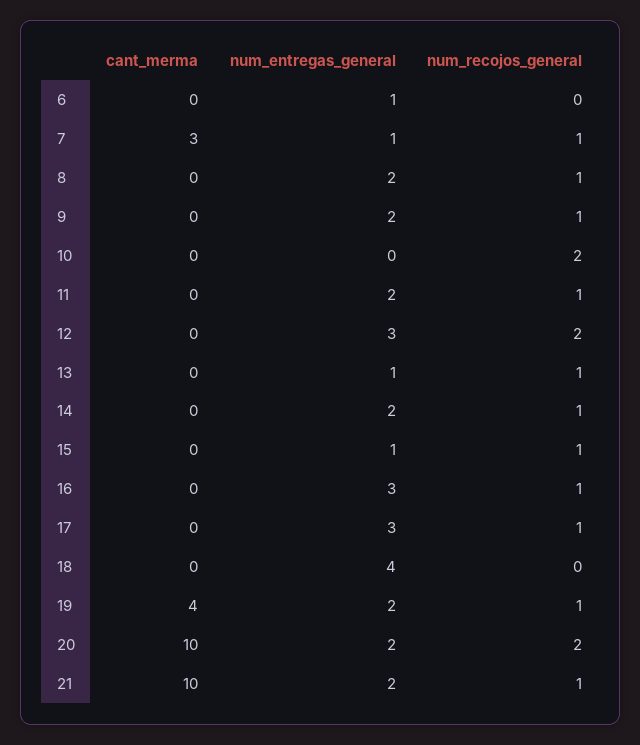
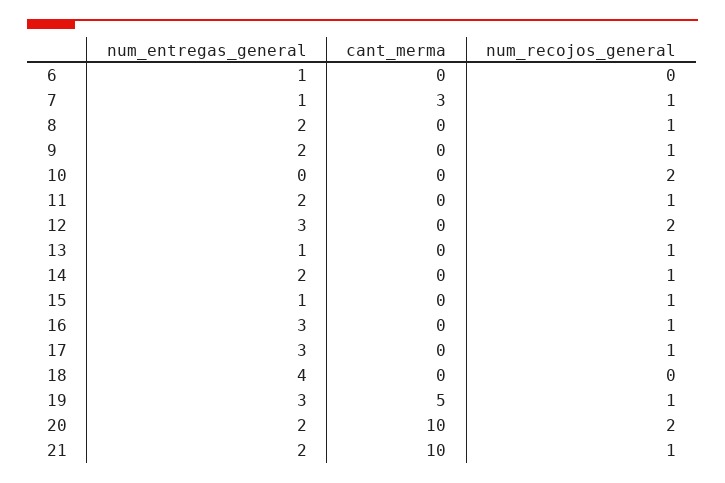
  {
    "cant_merma": {
      "6": 0,
      "7": 3,
      "8": 0,
      "9": 0,
      "10": 0,
      "11": 0,
      "12": 0,
      "13": 0,
      "14": 0,
      "15": 0,
      "16": 0,
      "17": 0,
      "18": 0,
-     "19": 4,
+     "19": 5,
      "20": 10,
      "21": 10
    },
    "num_entregas_general": {
      "6": 1,
      "7": 1,
      "8": 2,
      "9": 2,
      "10": 0,
      "11": 2,
      "12": 3,
      "13": 1,
      "14": 2,
      "15": 1,
      "16": 3,
      "17": 3,
      "18": 4,
-     "19": 2,
+     "19": 3,
      "20": 2,
      "21": 2
    },
    "num_recojos_general": {
      "6": 0,
      "7": 1,
      "8": 1,
      "9": 1,
      "10": 2,
      "11": 1,
      "12": 2,
      "13": 1,
      "14": 1,
      "15": 1,
      "16": 1,
      "17": 1,
      "18": 0,
      "19": 1,
      "20": 2,
      "21": 1
    }
  }

